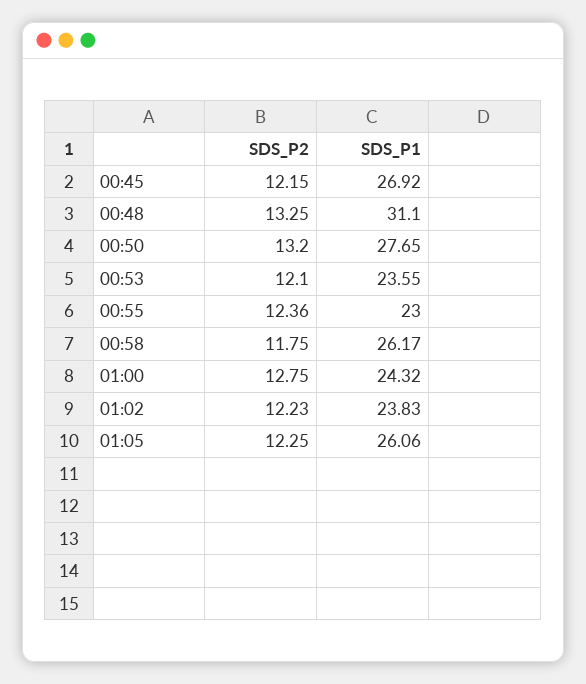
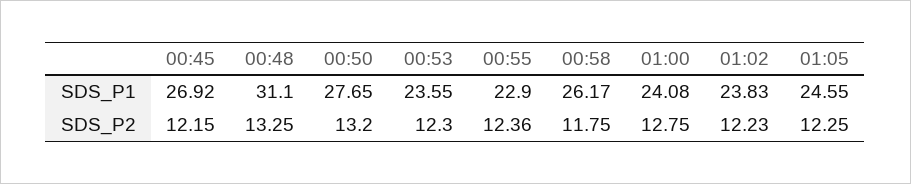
  {
    "SDS_P2": {
      "00:45": 12.15,
      "00:48": 13.25,
      "00:50": 13.2,
-     "00:53": 12.1,
+     "00:53": 12.3,
      "00:55": 12.36,
      "00:58": 11.75,
      "01:00": 12.75,
      "01:02": 12.23,
      "01:05": 12.25
    },
    "SDS_P1": {
      "00:45": 26.92,
      "00:48": 31.1,
      "00:50": 27.65,
      "00:53": 23.55,
-     "00:55": 23,
+     "00:55": 22.9,
      "00:58": 26.17,
-     "01:00": 24.32,
+     "01:00": 24.08,
      "01:02": 23.83,
-     "01:05": 26.06
+     "01:05": 24.55
    }
  }

